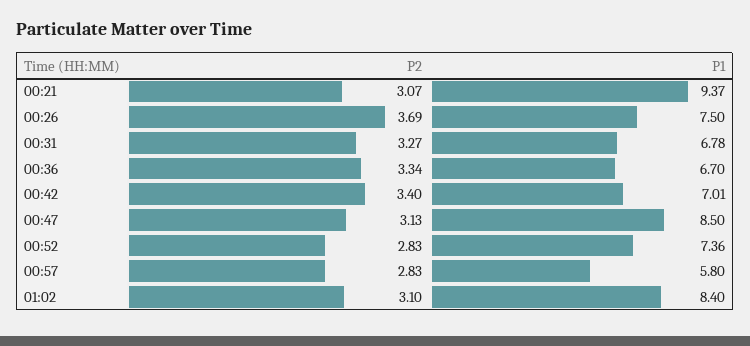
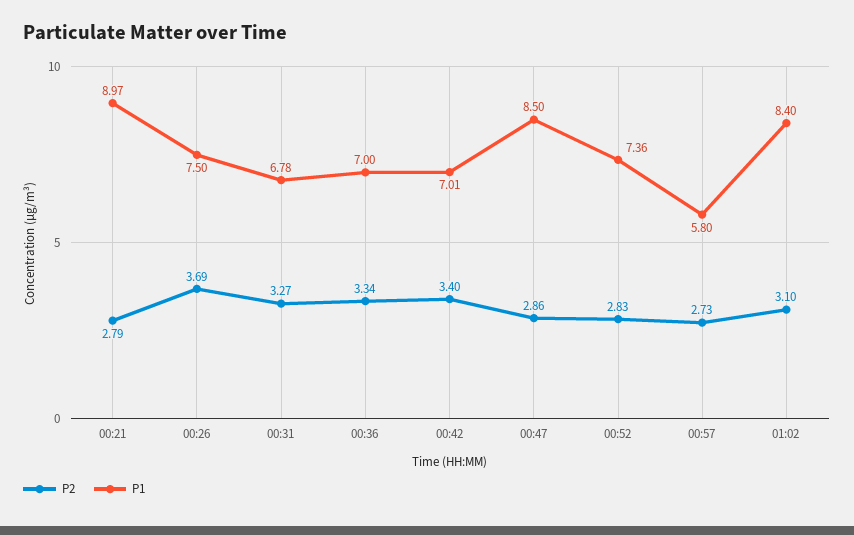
  {
    "P2": {
-     "00:21": 3.07,
+     "00:21": 2.79,
      "00:26": 3.69,
      "00:31": 3.27,
      "00:36": 3.34,
      "00:42": 3.4,
-     "00:47": 3.13,
+     "00:47": 2.86,
      "00:52": 2.83,
-     "00:57": 2.83,
+     "00:57": 2.73,
      "01:02": 3.1
    },
    "P1": {
-     "00:21": 9.37,
+     "00:21": 8.97,
      "00:26": 7.5,
      "00:31": 6.78,
-     "00:36": 6.7,
+     "00:36": 7,
      "00:42": 7.01,
      "00:47": 8.5,
      "00:52": 7.36,
      "00:57": 5.8,
      "01:02": 8.4
    }
  }

